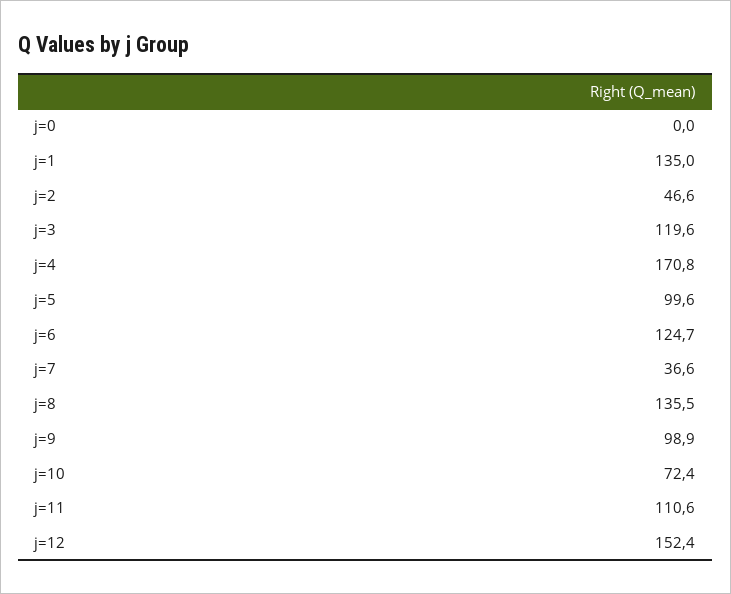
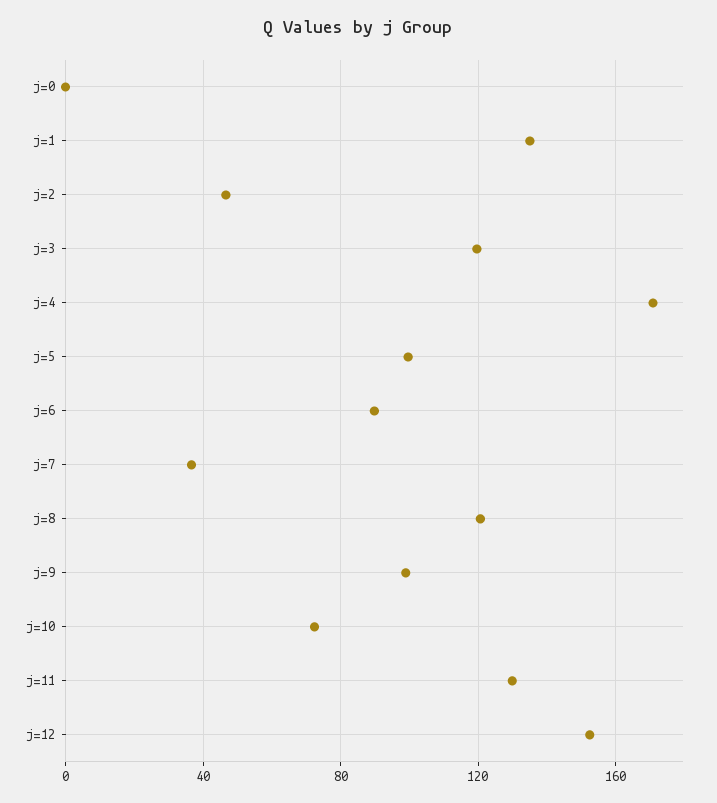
  {
    "j=0": 0,
    "j=1": 135,
    "j=2": 46.6,
    "j=3": 119.6,
    "j=4": 170.8,
    "j=5": 99.6,
-   "j=6": 124.7,
+   "j=6": 90,
    "j=7": 36.6,
-   "j=8": 135.5,
+   "j=8": 120,
    "j=9": 98.9,
    "j=10": 72.4,
-   "j=11": 110.6,
+   "j=11": 130,
    "j=12": 152.4
  }

